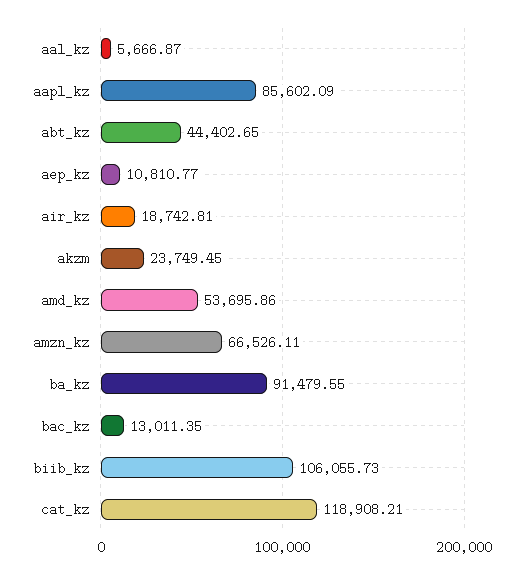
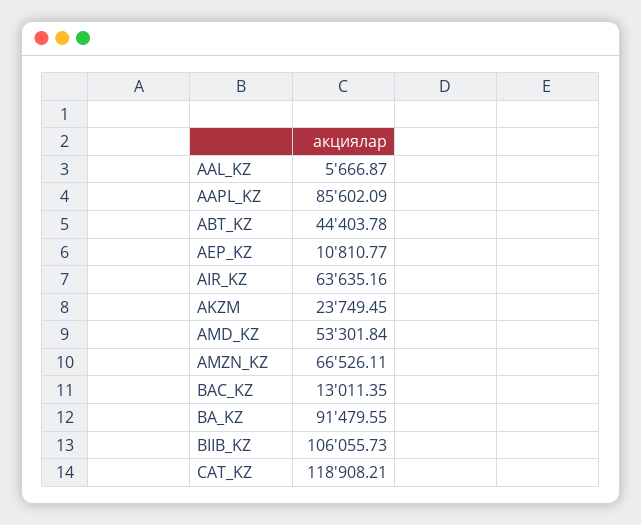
  {
    "aal_kz": 5666.87,
    "aapl_kz": 85602.09,
-   "abt_kz": 44402.65,
+   "abt_kz": 44403.78,
    "aep_kz": 10810.77,
-   "air_kz": 18742.81,
+   "air_kz": 63635.16,
    "akzm": 23749.45,
-   "amd_kz": 53695.86,
+   "amd_kz": 53301.84,
    "amzn_kz": 66526.11,
    "ba_kz": 91479.55,
    "bac_kz": 13011.35,
    "biib_kz": 106055.73,
    "cat_kz": 118908.21
  }

